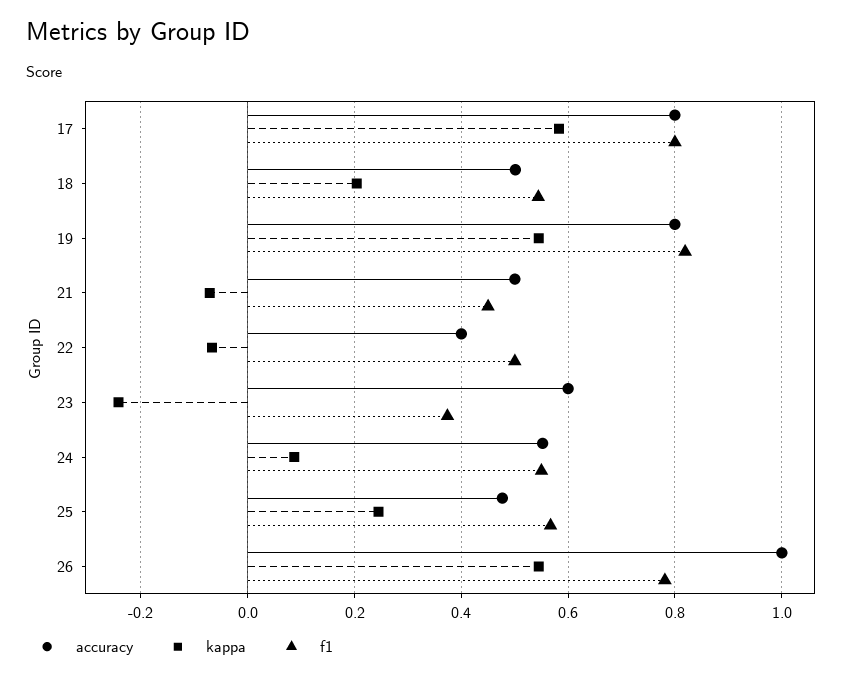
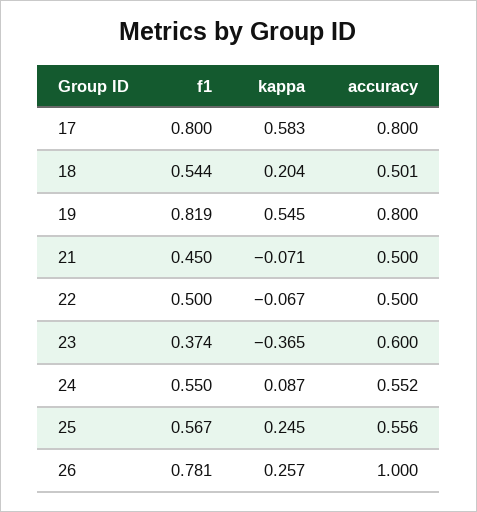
  {
    "accuracy": {
      "17": 0.8,
      "18": 0.501,
      "19": 0.8,
      "21": 0.5,
-     "22": 0.4,
+     "22": 0.5,
      "23": 0.6,
      "24": 0.552,
-     "25": 0.48,
+     "25": 0.556,
      "26": 1
    },
    "kappa": {
      "17": 0.583,
      "18": 0.204,
      "19": 0.545,
      "21": -0.071,
      "22": -0.067,
-     "23": -0.24,
+     "23": -0.365,
      "24": 0.087,
      "25": 0.245,
-     "26": 0.54
+     "26": 0.257
    },
    "f1": {
      "17": 0.8,
      "18": 0.544,
      "19": 0.819,
      "21": 0.45,
      "22": 0.5,
      "23": 0.374,
      "24": 0.55,
      "25": 0.567,
      "26": 0.781
    }
  }

